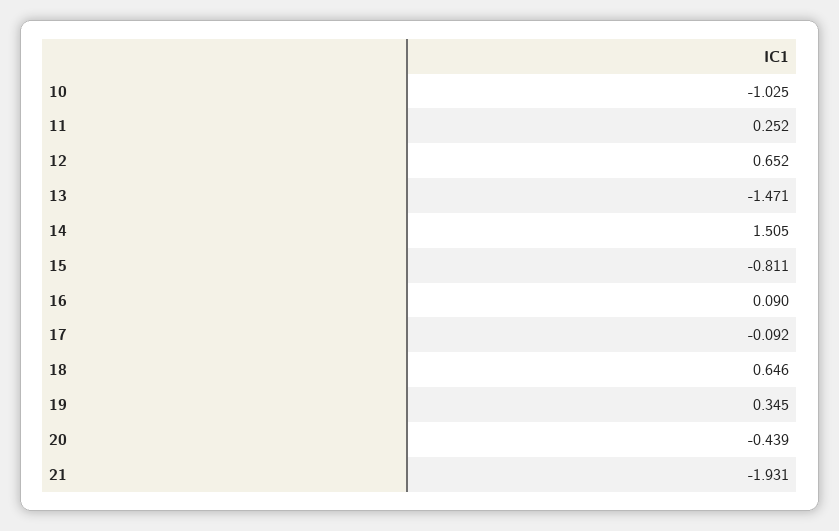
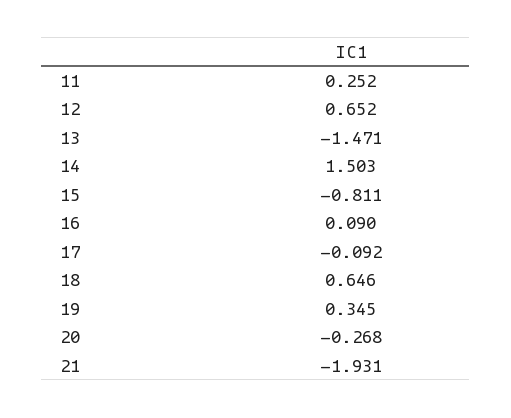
  {
-   "10": -1.025,
    "11": 0.252,
    "12": 0.652,
    "13": -1.471,
-   "14": 1.505,
+   "14": 1.503,
    "15": -0.811,
    "16": 0.09,
    "17": -0.092,
    "18": 0.646,
    "19": 0.345,
-   "20": -0.439,
+   "20": -0.268,
    "21": -1.931
  }

